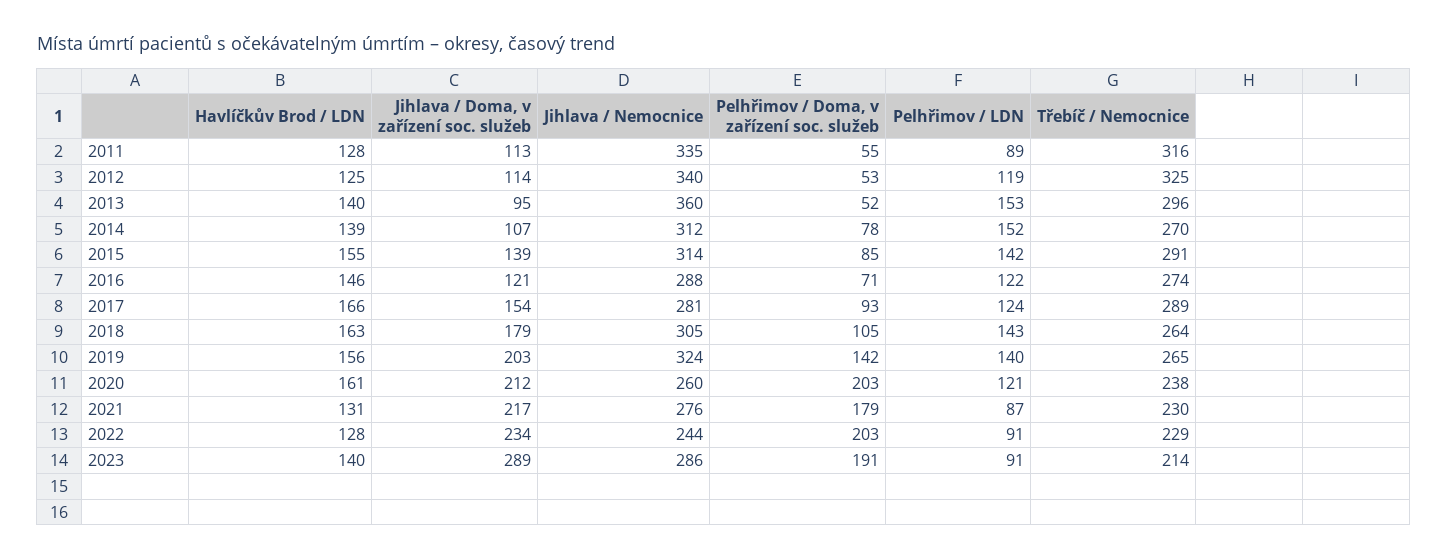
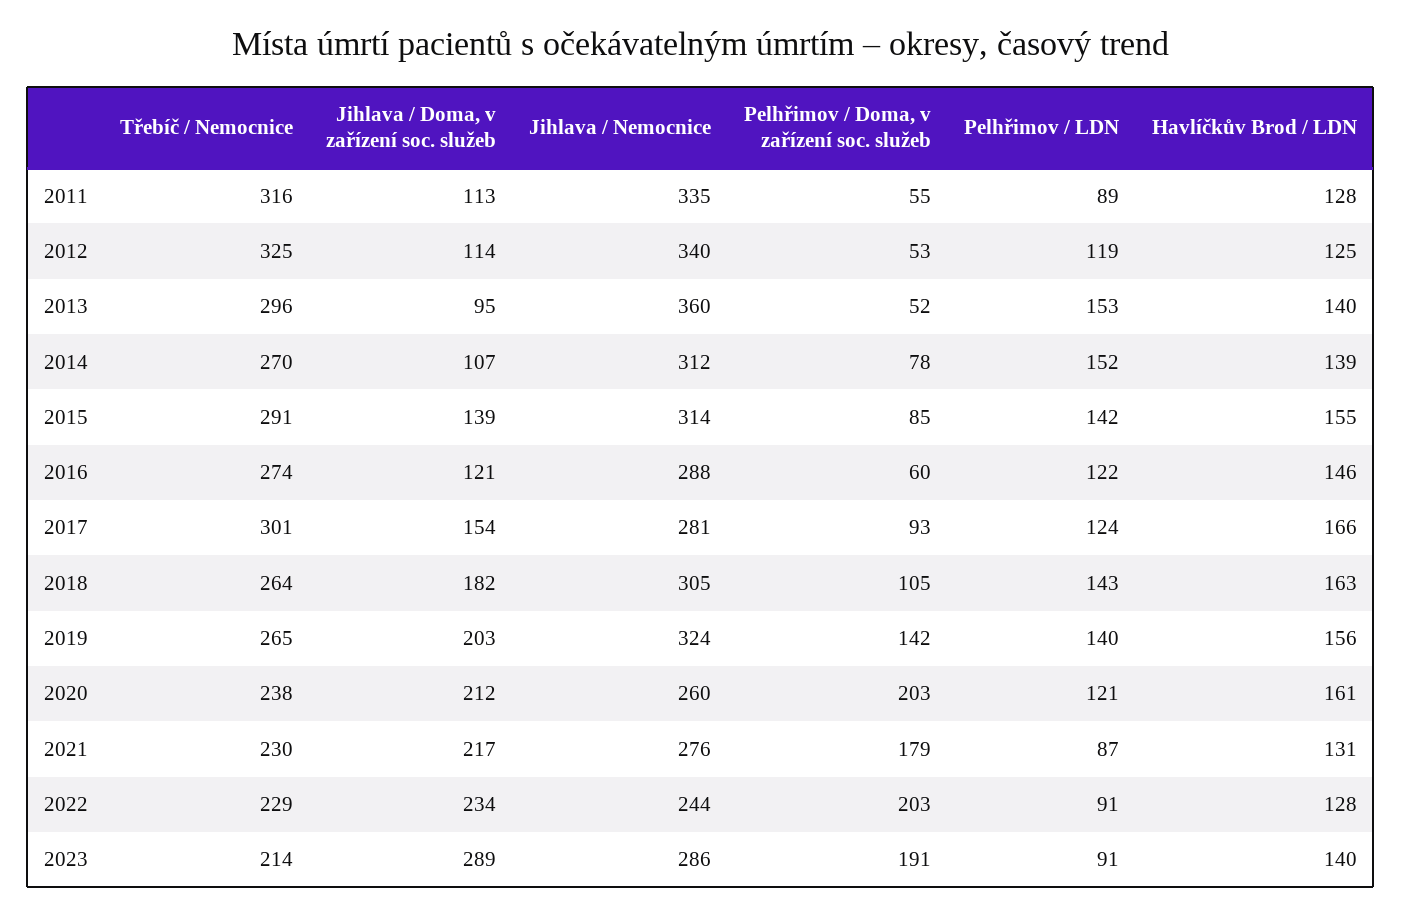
  {
    "Havlíčkův Brod / LDN": {
      "2011": 128,
      "2012": 125,
      "2013": 140,
      "2014": 139,
      "2015": 155,
      "2016": 146,
      "2017": 166,
      "2018": 163,
      "2019": 156,
      "2020": 161,
      "2021": 131,
      "2022": 128,
      "2023": 140
    },
    "Jihlava / Doma, v zařízení soc. služeb": {
      "2011": 113,
      "2012": 114,
      "2013": 95,
      "2014": 107,
      "2015": 139,
      "2016": 121,
      "2017": 154,
-     "2018": 179,
+     "2018": 182,
      "2019": 203,
      "2020": 212,
      "2021": 217,
      "2022": 234,
      "2023": 289
    },
    "Jihlava / Nemocnice": {
      "2011": 335,
      "2012": 340,
      "2013": 360,
      "2014": 312,
      "2015": 314,
      "2016": 288,
      "2017": 281,
      "2018": 305,
      "2019": 324,
      "2020": 260,
      "2021": 276,
      "2022": 244,
      "2023": 286
    },
    "Pelhřimov / Doma, v zařízení soc. služeb": {
      "2011": 55,
      "2012": 53,
      "2013": 52,
      "2014": 78,
      "2015": 85,
-     "2016": 71,
+     "2016": 60,
      "2017": 93,
      "2018": 105,
      "2019": 142,
      "2020": 203,
      "2021": 179,
      "2022": 203,
      "2023": 191
    },
    "Pelhřimov / LDN": {
      "2011": 89,
      "2012": 119,
      "2013": 153,
      "2014": 152,
      "2015": 142,
      "2016": 122,
      "2017": 124,
      "2018": 143,
      "2019": 140,
      "2020": 121,
      "2021": 87,
      "2022": 91,
      "2023": 91
    },
    "Třebíč / Nemocnice": {
      "2011": 316,
      "2012": 325,
      "2013": 296,
      "2014": 270,
      "2015": 291,
      "2016": 274,
-     "2017": 289,
+     "2017": 301,
      "2018": 264,
      "2019": 265,
      "2020": 238,
      "2021": 230,
      "2022": 229,
      "2023": 214
    }
  }

